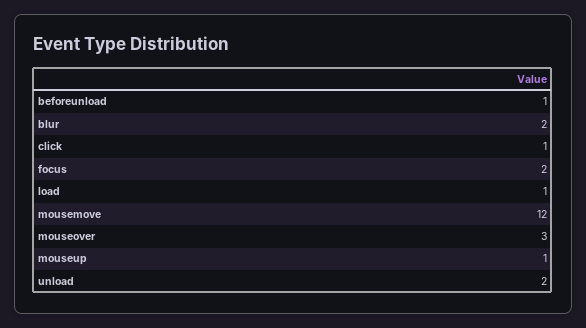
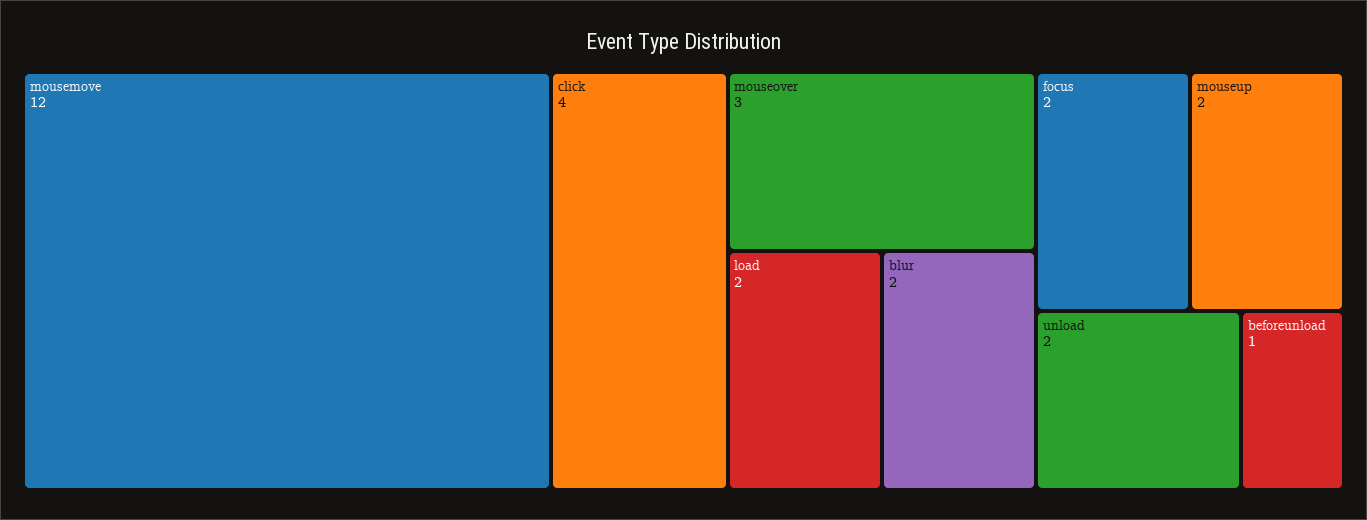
  {
    "beforeunload": 1,
    "blur": 2,
-   "click": 1,
+   "click": 4,
    "focus": 2,
-   "load": 1,
+   "load": 2,
    "mousemove": 12,
    "mouseover": 3,
-   "mouseup": 1,
+   "mouseup": 2,
    "unload": 2
  }

